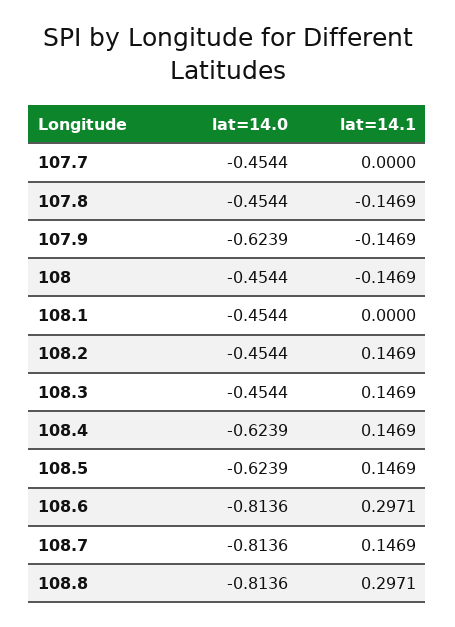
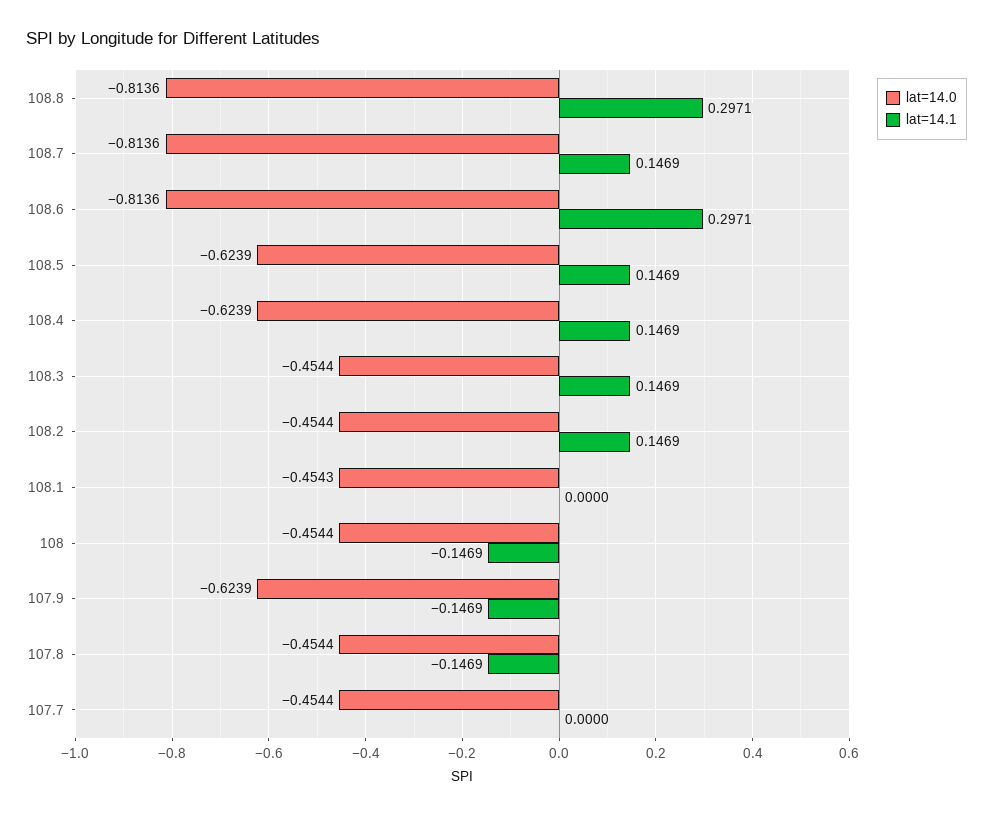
  {
    "lat=14.0": {
      "107.7": -0.4544,
      "107.8": -0.4544,
      "107.9": -0.6239,
      "108": -0.4544,
-     "108.1": -0.4544,
+     "108.1": -0.4543,
      "108.2": -0.4544,
      "108.3": -0.4544,
      "108.4": -0.6239,
      "108.5": -0.6239,
      "108.6": -0.8136,
      "108.7": -0.8136,
      "108.8": -0.8136
    },
    "lat=14.1": {
      "107.7": 0,
      "107.8": -0.1469,
      "107.9": -0.1469,
      "108": -0.1469,
      "108.1": 0,
      "108.2": 0.1469,
      "108.3": 0.1469,
      "108.4": 0.1469,
      "108.5": 0.1469,
      "108.6": 0.2971,
      "108.7": 0.1469,
      "108.8": 0.2971
    }
  }

